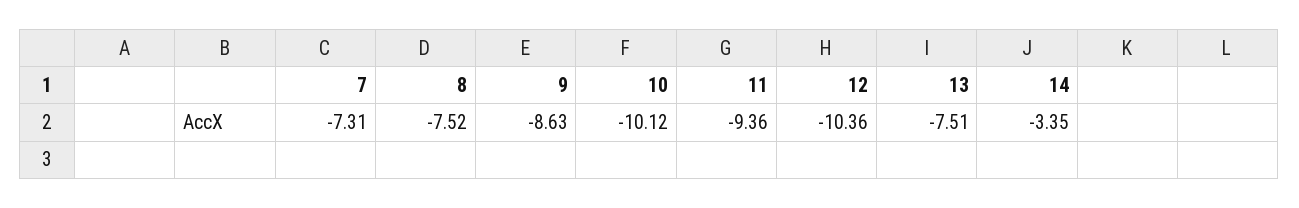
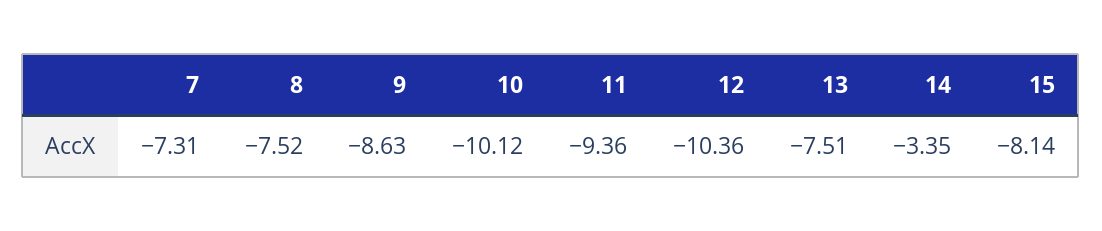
  {
    "7": -7.31,
    "8": -7.52,
    "9": -8.63,
    "10": -10.12,
    "11": -9.36,
    "12": -10.36,
    "13": -7.51,
-   "14": -3.35
+   "14": -3.35,
+   "15": -8.14
  }

